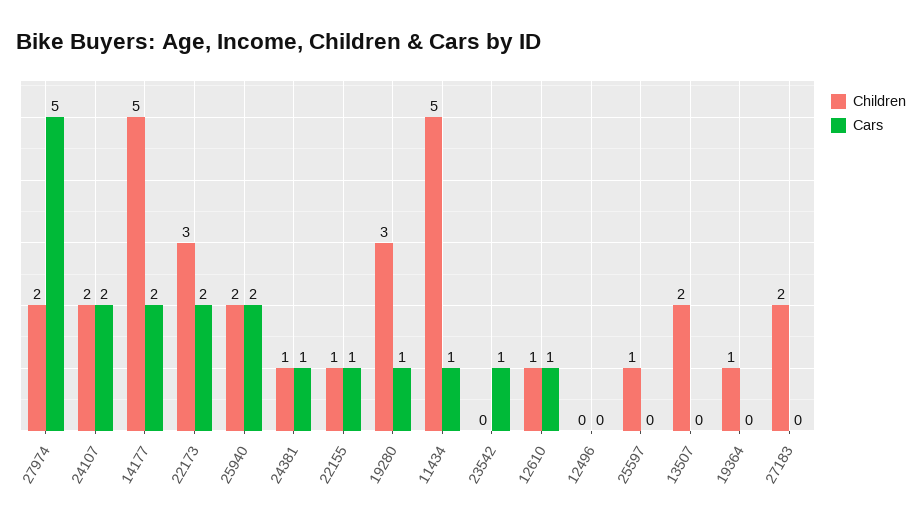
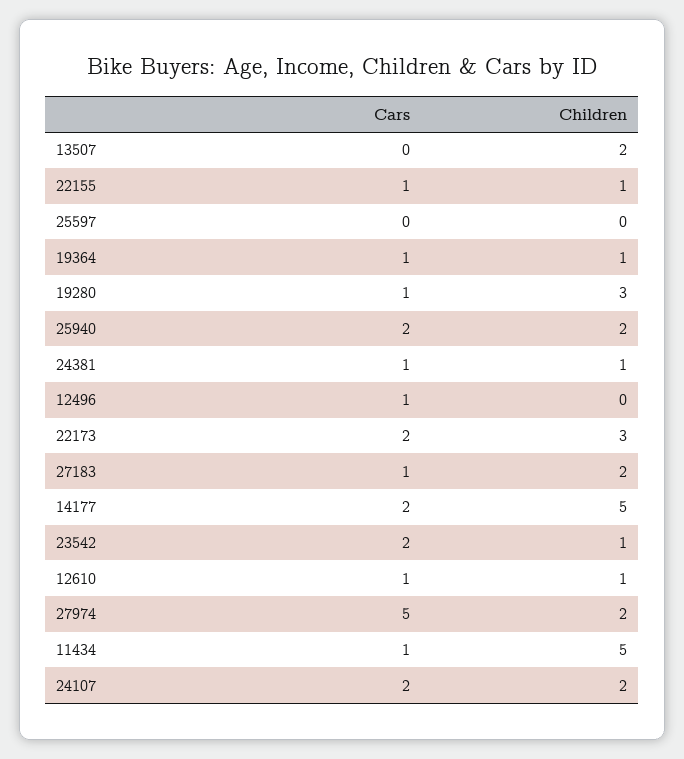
  {
    "Children": {
      "27974": 2,
      "24107": 2,
      "14177": 5,
      "22173": 3,
      "25940": 2,
      "24381": 1,
      "22155": 1,
      "19280": 3,
      "11434": 5,
-     "23542": 0,
+     "23542": 1,
      "12610": 1,
      "12496": 0,
-     "25597": 1,
+     "25597": 0,
      "13507": 2,
      "19364": 1,
      "27183": 2
    },
    "Cars": {
      "27974": 5,
      "24107": 2,
      "14177": 2,
      "22173": 2,
      "25940": 2,
      "24381": 1,
      "22155": 1,
      "19280": 1,
      "11434": 1,
-     "23542": 1,
+     "23542": 2,
      "12610": 1,
-     "12496": 0,
+     "12496": 1,
      "25597": 0,
      "13507": 0,
-     "19364": 0,
+     "19364": 1,
-     "27183": 0
+     "27183": 1
    }
  }

